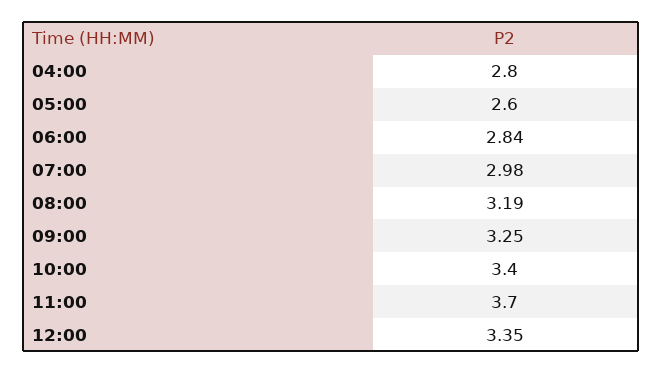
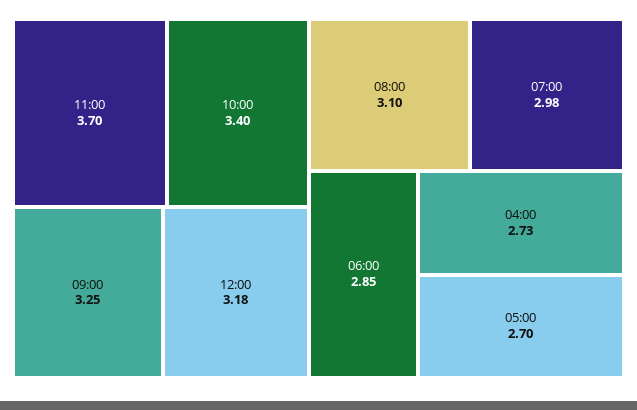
  {
-   "04:00": 2.8,
+   "04:00": 2.73,
-   "05:00": 2.6,
+   "05:00": 2.7,
-   "06:00": 2.84,
+   "06:00": 2.85,
    "07:00": 2.98,
-   "08:00": 3.19,
+   "08:00": 3.1,
    "09:00": 3.25,
    "10:00": 3.4,
    "11:00": 3.7,
-   "12:00": 3.35
+   "12:00": 3.18
  }

